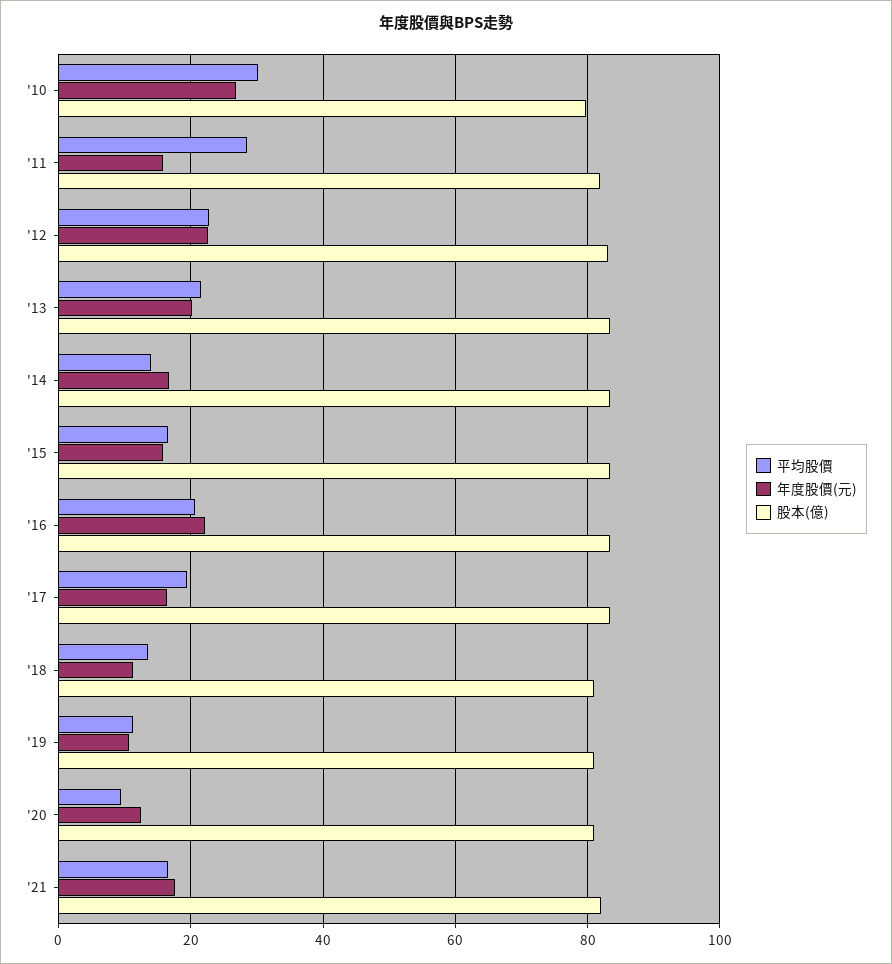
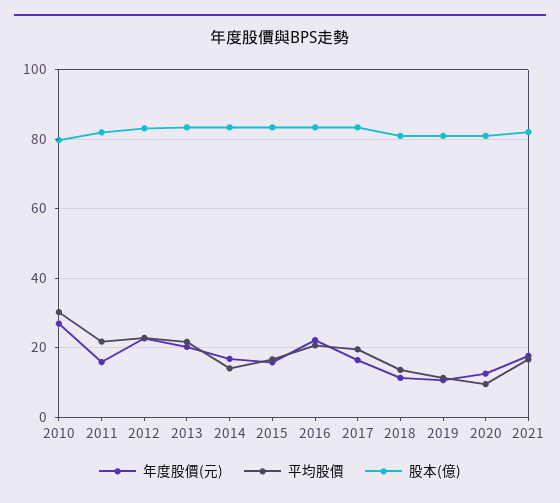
  {
    "平均股價": {
      "'10": 30,
-     "'11": 28,
+     "'11": 22,
      "'12": 22,
      "'13": 22,
      "'14": 14,
      "'15": 16,
      "'16": 20,
      "'17": 20,
      "'18": 14,
      "'19": 12,
      "'20": 10,
      "'21": 16
    },
    "年度股價(元)": {
      "'10": 26,
      "'11": 16,
      "'12": 22,
      "'13": 20,
      "'14": 16,
      "'15": 16,
      "'16": 22,
      "'17": 16,
      "'18": 12,
      "'19": 10,
      "'20": 12,
      "'21": 18
    },
    "股本(億)": {
      "'10": 80,
      "'11": 82,
      "'12": 84,
      "'13": 84,
      "'14": 84,
      "'15": 84,
      "'16": 84,
      "'17": 84,
      "'18": 80,
      "'19": 80,
      "'20": 80,
      "'21": 82
    }
  }

